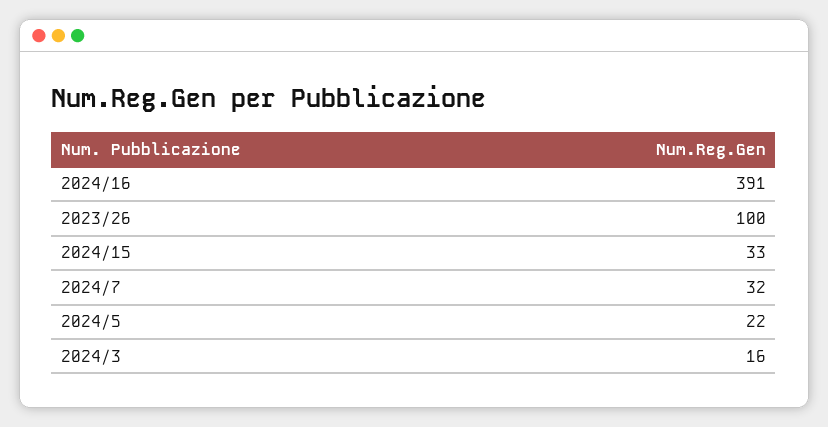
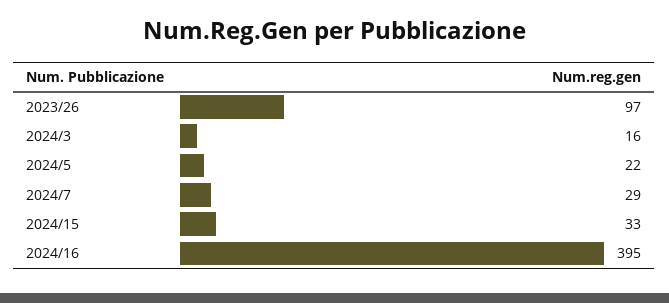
  {
-   "2024/16": 391,
+   "2024/16": 395,
-   "2023/26": 100,
+   "2023/26": 97,
    "2024/15": 33,
-   "2024/7": 32,
+   "2024/7": 29,
    "2024/5": 22,
    "2024/3": 16
  }

